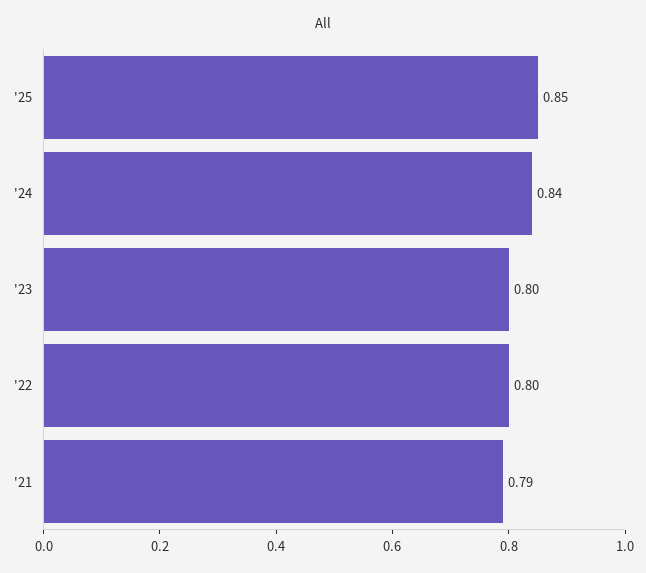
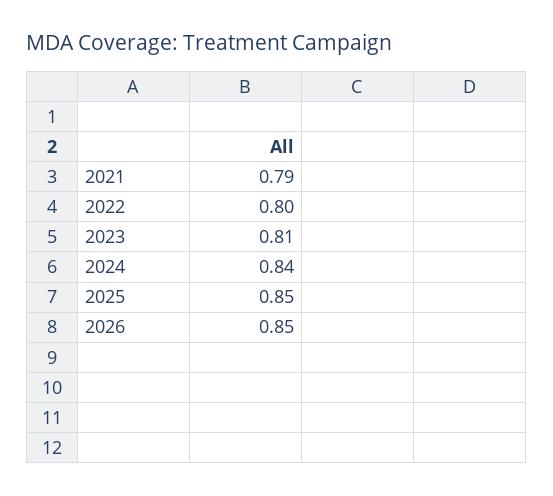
  {
    "'25": 0.85,
    "'24": 0.84,
-   "'23": 0.8,
+   "'23": 0.81,
    "'22": 0.8,
-   "'21": 0.79
+   "'21": 0.79,
+   "2026": 0.85
  }

